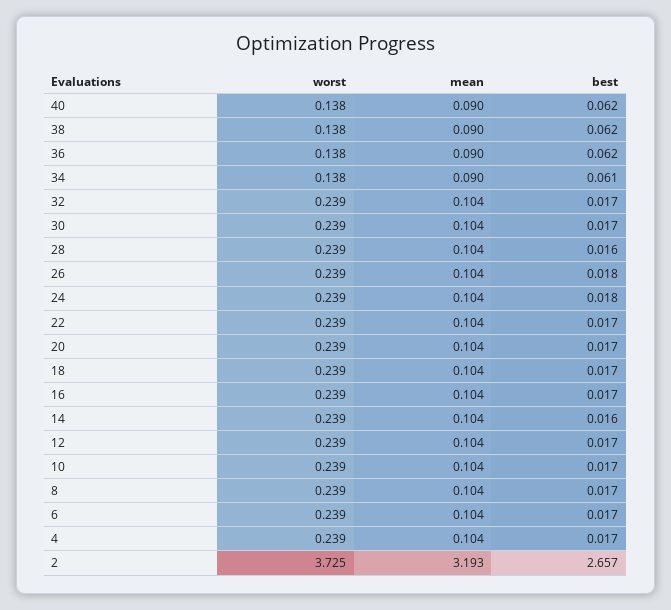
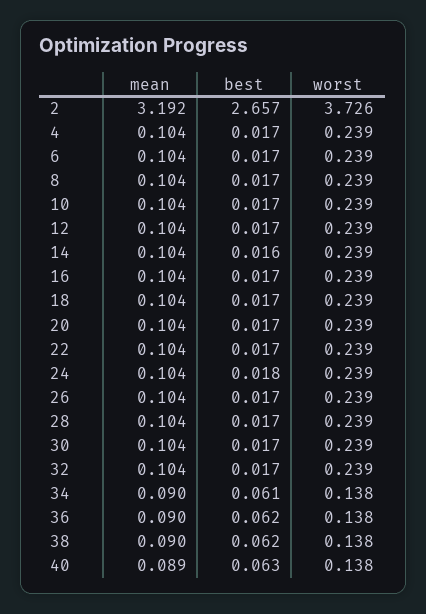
  {
    "worst": {
      "40": 0.138,
      "38": 0.138,
      "36": 0.138,
      "34": 0.138,
      "32": 0.239,
      "30": 0.239,
      "28": 0.239,
      "26": 0.239,
      "24": 0.239,
      "22": 0.239,
      "20": 0.239,
      "18": 0.239,
      "16": 0.239,
      "14": 0.239,
      "12": 0.239,
      "10": 0.239,
      "8": 0.239,
      "6": 0.239,
      "4": 0.239,
-     "2": 3.725
+     "2": 3.726
    },
    "mean": {
-     "40": 0.09,
+     "40": 0.089,
      "38": 0.09,
      "36": 0.09,
      "34": 0.09,
      "32": 0.104,
      "30": 0.104,
      "28": 0.104,
      "26": 0.104,
      "24": 0.104,
      "22": 0.104,
      "20": 0.104,
      "18": 0.104,
      "16": 0.104,
      "14": 0.104,
      "12": 0.104,
      "10": 0.104,
      "8": 0.104,
      "6": 0.104,
      "4": 0.104,
-     "2": 3.193
+     "2": 3.192
    },
    "best": {
-     "40": 0.062,
+     "40": 0.063,
      "38": 0.062,
      "36": 0.062,
      "34": 0.061,
      "32": 0.017,
      "30": 0.017,
-     "28": 0.016,
+     "28": 0.017,
-     "26": 0.018,
+     "26": 0.017,
      "24": 0.018,
      "22": 0.017,
      "20": 0.017,
      "18": 0.017,
      "16": 0.017,
      "14": 0.016,
      "12": 0.017,
      "10": 0.017,
      "8": 0.017,
      "6": 0.017,
      "4": 0.017,
      "2": 2.657
    }
  }

